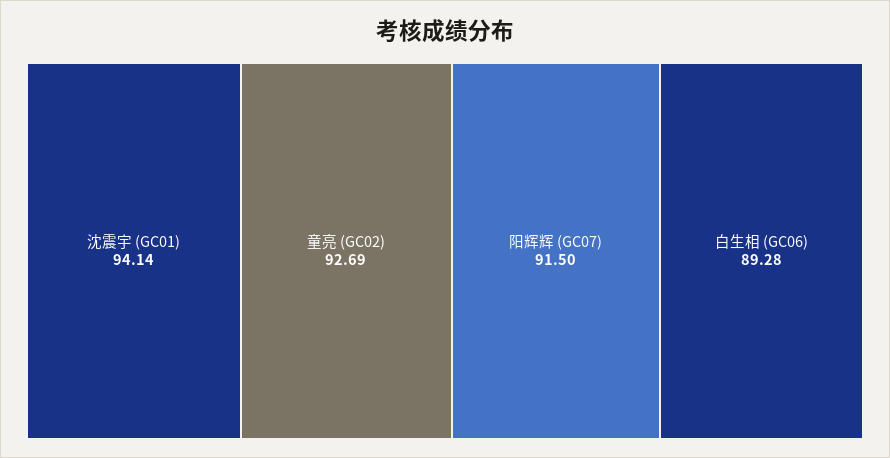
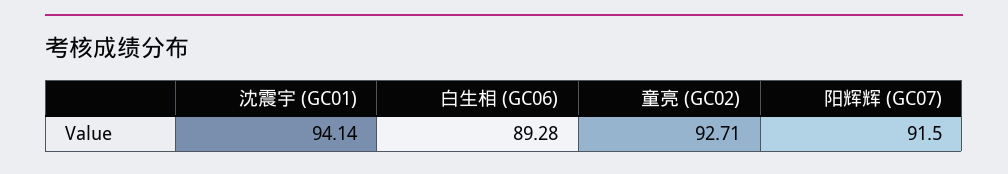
  {
    "沈震宇 (GC01)": 94.14,
-   "童亮 (GC02)": 92.69,
+   "童亮 (GC02)": 92.71,
    "阳辉辉 (GC07)": 91.5,
    "白生相 (GC06)": 89.28
  }

